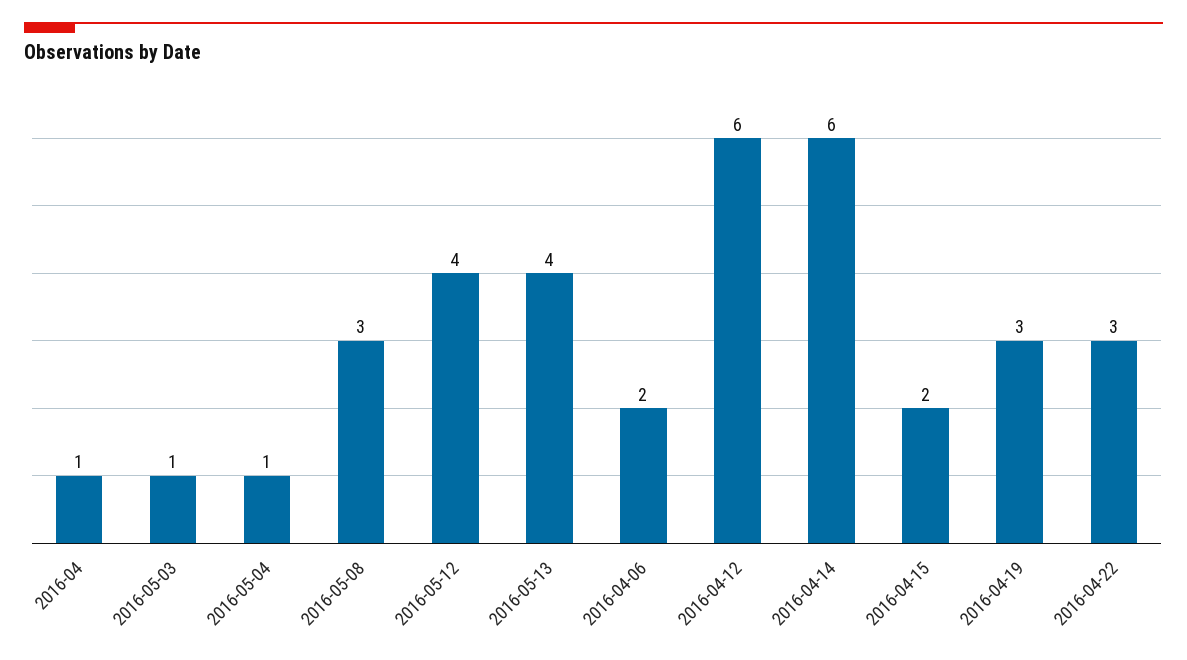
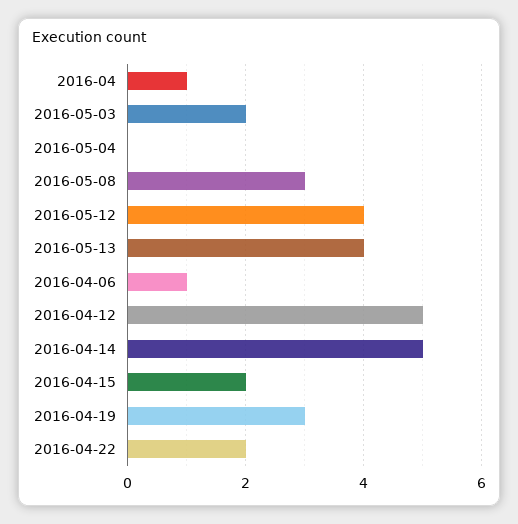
  {
    "2016-04": 1,
-   "2016-05-03": 1,
+   "2016-05-03": 2,
-   "2016-05-04": 1,
+   "2016-05-04": 0,
    "2016-05-08": 3,
    "2016-05-12": 4,
    "2016-05-13": 4,
-   "2016-04-06": 2,
+   "2016-04-06": 1,
-   "2016-04-12": 6,
+   "2016-04-12": 5,
-   "2016-04-14": 6,
+   "2016-04-14": 5,
    "2016-04-15": 2,
    "2016-04-19": 3,
-   "2016-04-22": 3
+   "2016-04-22": 2
  }

